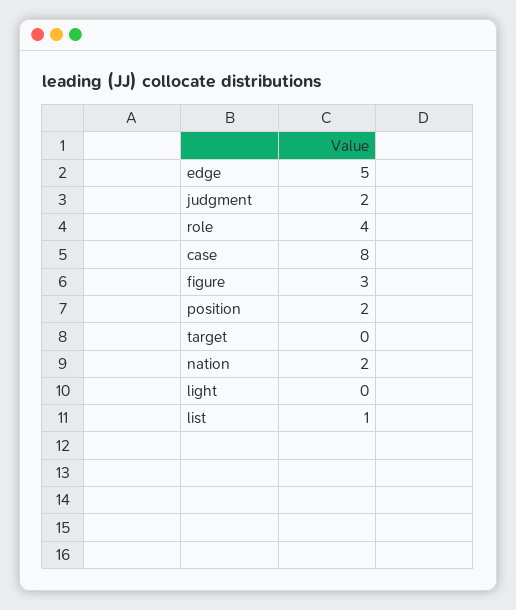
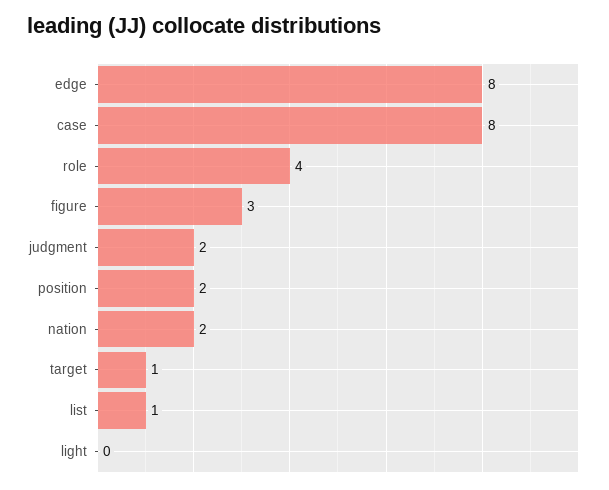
  {
-   "edge": 5,
+   "edge": 8,
    "judgment": 2,
    "role": 4,
    "case": 8,
    "figure": 3,
    "position": 2,
-   "target": 0,
+   "target": 1,
    "nation": 2,
    "light": 0,
    "list": 1
  }

